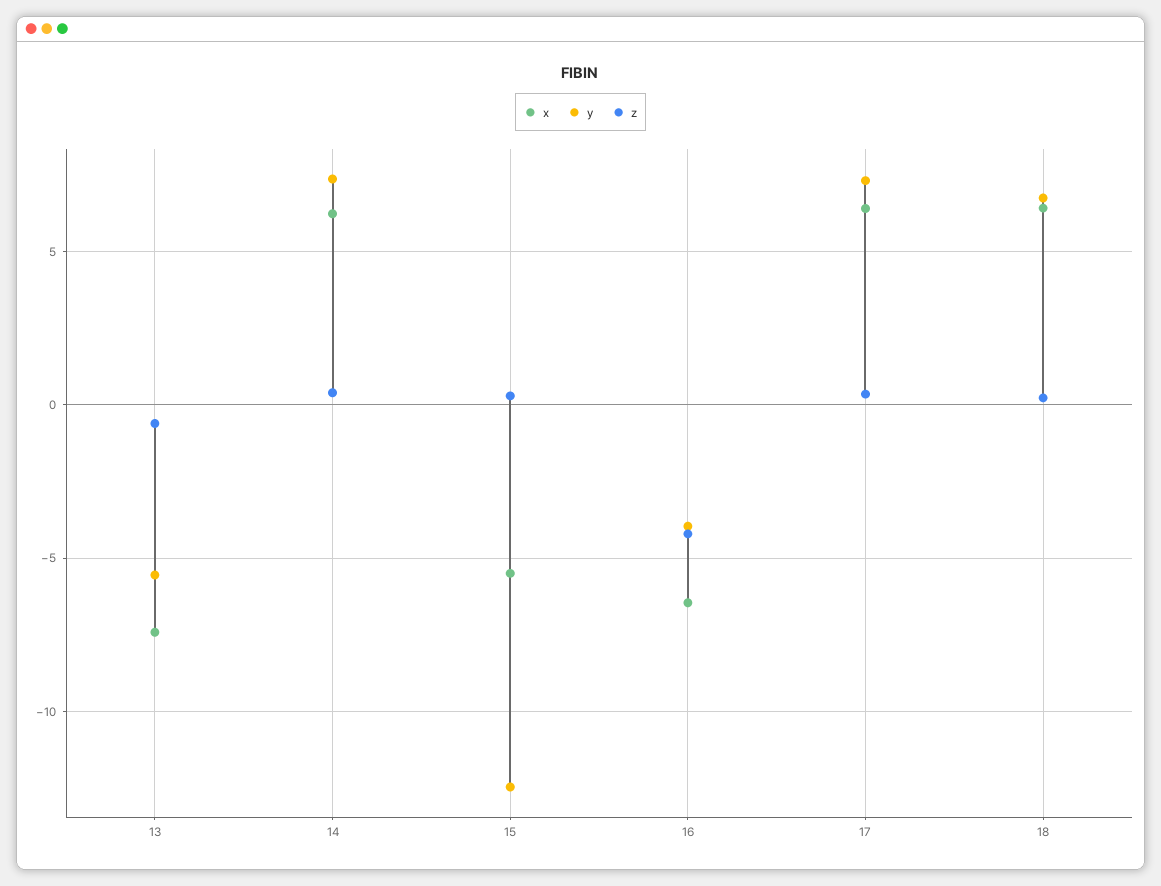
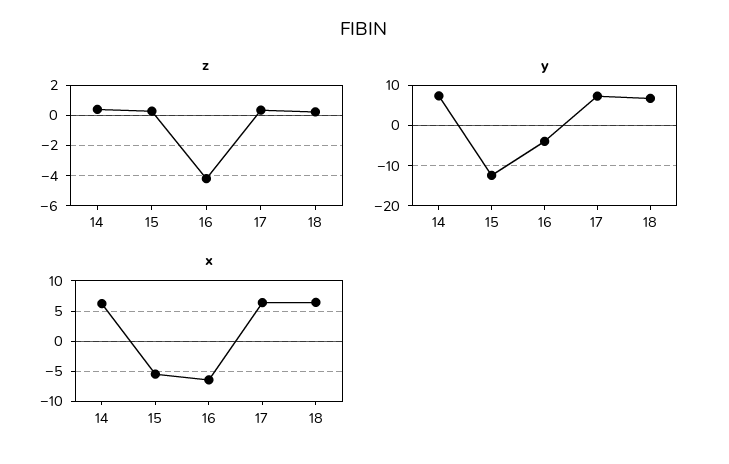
  {
    "x": {
-     "13": -7.5,
      "14": 6,
      "15": -5.5,
      "16": -6.5,
      "17": 6.5,
      "18": 6.5
    },
    "y": {
-     "13": -5.5,
      "14": 7.5,
      "15": -12.5,
      "16": -4,
      "17": 7.5,
      "18": 7
    },
    "z": {
-     "13": -0.5,
      "14": 0.5,
      "15": 0.5,
      "16": -4,
      "17": 0.5,
      "18": 0
    }
  }

